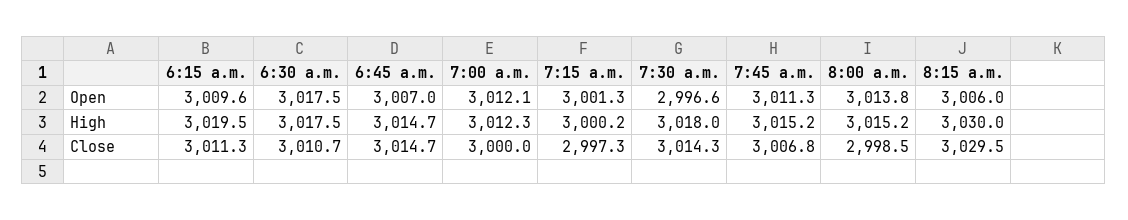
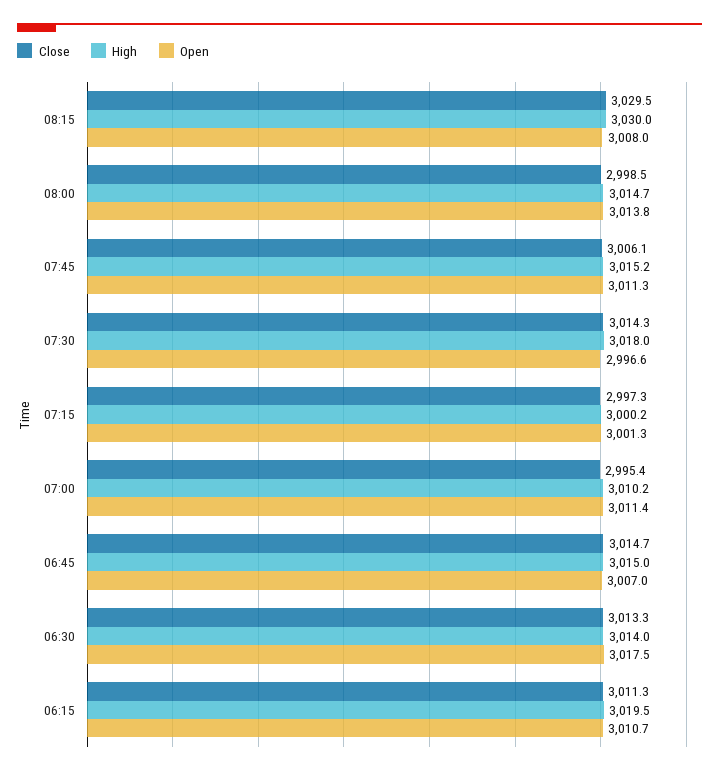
  {
    "Open": {
-     "6:15 a.m.": 3009.6,
+     "6:15 a.m.": 3010.7,
      "6:30 a.m.": 3017.5,
      "6:45 a.m.": 3007,
-     "7:00 a.m.": 3012.1,
+     "7:00 a.m.": 3011.4,
      "7:15 a.m.": 3001.3,
      "7:30 a.m.": 2996.6,
      "7:45 a.m.": 3011.3,
      "8:00 a.m.": 3013.8,
-     "8:15 a.m.": 3006
+     "8:15 a.m.": 3008
    },
    "High": {
      "6:15 a.m.": 3019.5,
-     "6:30 a.m.": 3017.5,
+     "6:30 a.m.": 3014,
-     "6:45 a.m.": 3014.7,
+     "6:45 a.m.": 3015,
-     "7:00 a.m.": 3012.3,
+     "7:00 a.m.": 3010.2,
      "7:15 a.m.": 3000.2,
      "7:30 a.m.": 3018,
      "7:45 a.m.": 3015.2,
-     "8:00 a.m.": 3015.2,
+     "8:00 a.m.": 3014.7,
      "8:15 a.m.": 3030
    },
    "Close": {
      "6:15 a.m.": 3011.3,
-     "6:30 a.m.": 3010.7,
+     "6:30 a.m.": 3013.3,
      "6:45 a.m.": 3014.7,
-     "7:00 a.m.": 3000,
+     "7:00 a.m.": 2995.4,
      "7:15 a.m.": 2997.3,
      "7:30 a.m.": 3014.3,
-     "7:45 a.m.": 3006.8,
+     "7:45 a.m.": 3006.1,
      "8:00 a.m.": 2998.5,
      "8:15 a.m.": 3029.5
    }
  }

